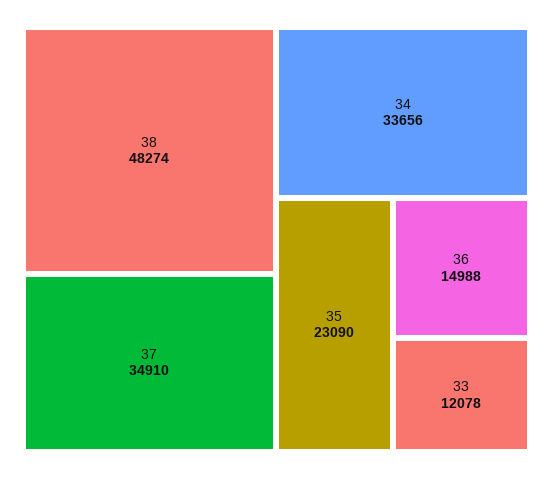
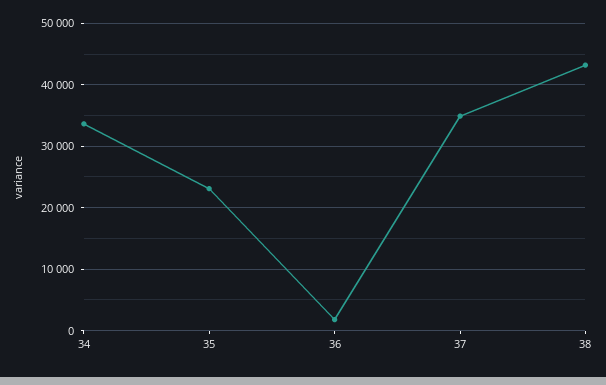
  {
-   "38": 48274,
+   "38": 43000,
    "37": 34910,
    "34": 33656,
    "35": 23090,
-   "36": 14988,
+   "36": 2000
-   "33": 12078
  }

